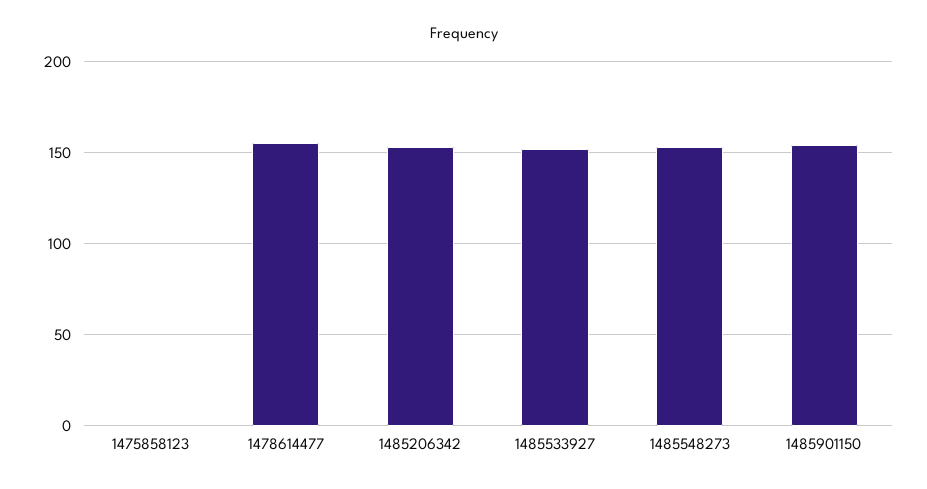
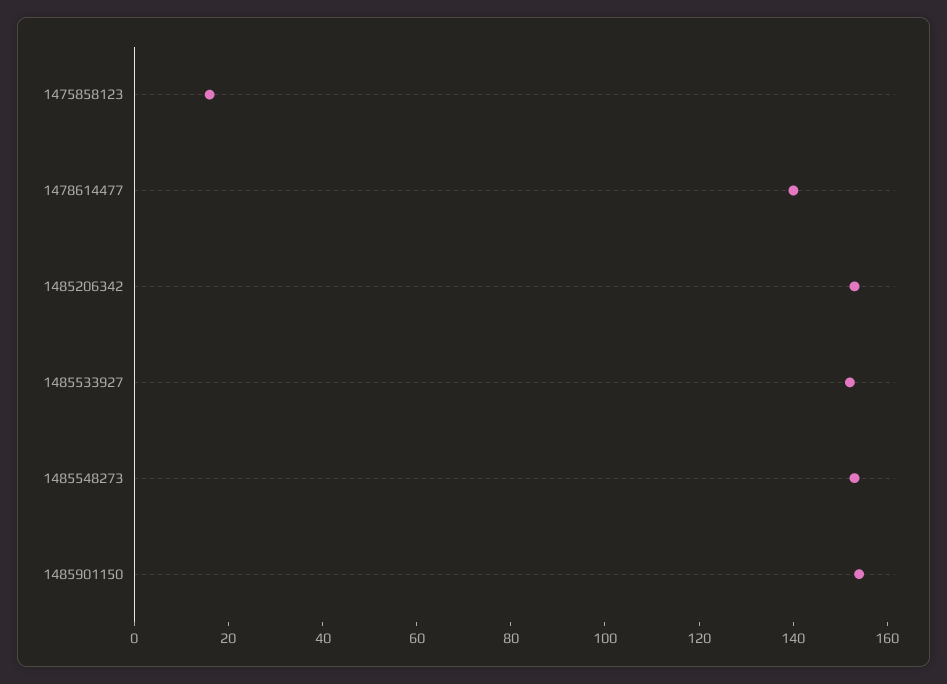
  {
-   "1475858123": 0,
+   "1475858123": 15,
-   "1478614477": 155,
+   "1478614477": 140,
    "1485206342": 155,
    "1485533927": 150,
    "1485548273": 155,
    "1485901150": 155
  }

